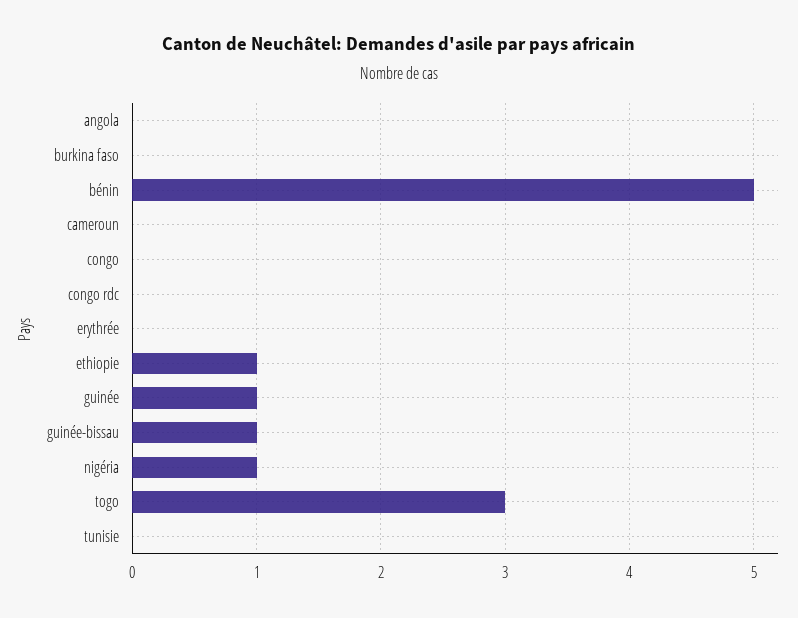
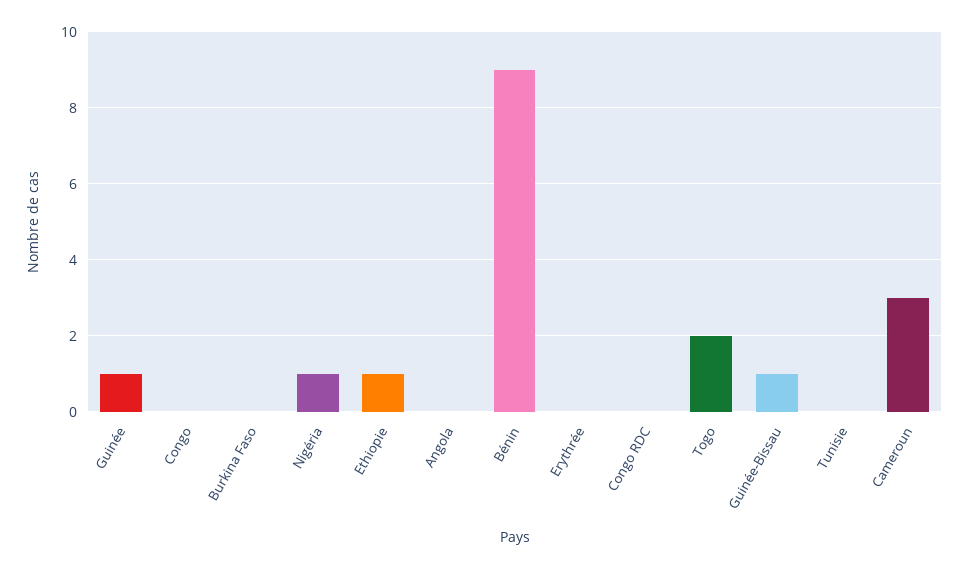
  {
    "angola": 0,
    "burkina faso": 0,
-   "bénin": 5,
+   "bénin": 9,
-   "cameroun": 0,
+   "cameroun": 3,
    "congo": 0,
    "congo rdc": 0,
    "erythrée": 0,
    "ethiopie": 1,
    "guinée": 1,
    "guinée-bissau": 1,
    "nigéria": 1,
-   "togo": 3,
+   "togo": 2,
    "tunisie": 0
  }

